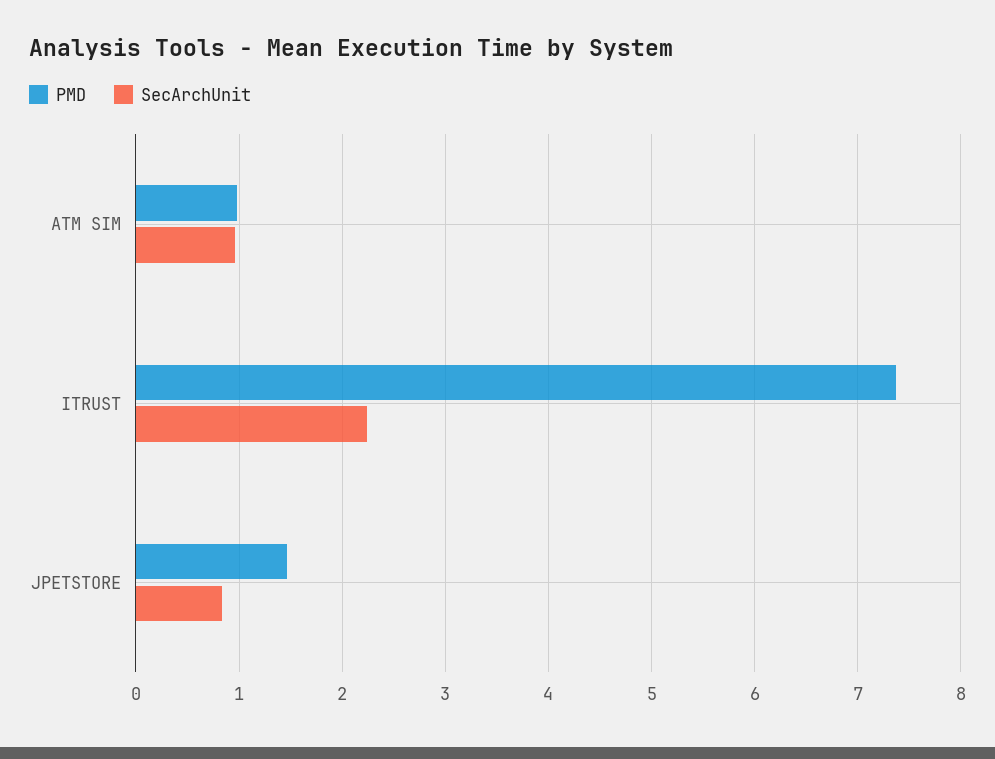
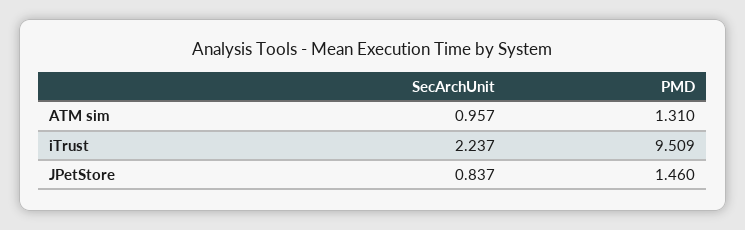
  {
    "PMD": {
-     "ATM SIM": 1,
+     "ATM SIM": 1.31,
-     "ITRUST": 7.4,
+     "ITRUST": 9.509,
      "JPETSTORE": 1.46
    },
    "SecArchUnit": {
      "ATM SIM": 0.957,
      "ITRUST": 2.237,
      "JPETSTORE": 0.837
    }
  }

